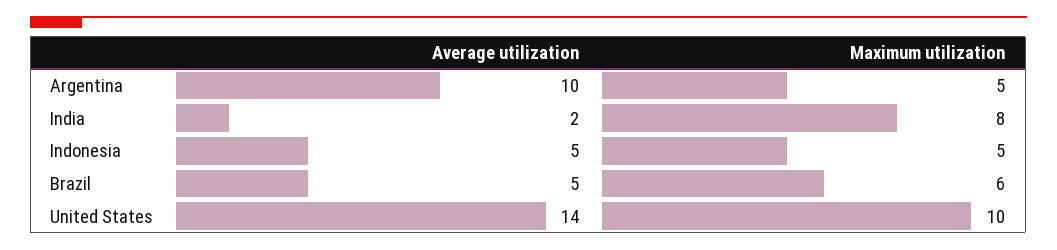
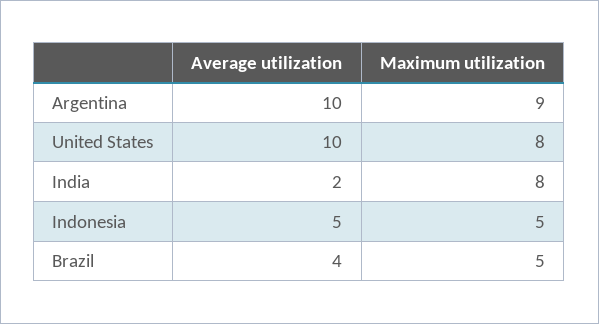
  {
    "Average utilization": {
      "Argentina": 10,
      "India": 2,
      "Indonesia": 5,
-     "Brazil": 5,
+     "Brazil": 4,
-     "United States": 14
+     "United States": 10
    },
    "Maximum utilization": {
-     "Argentina": 5,
+     "Argentina": 9,
      "India": 8,
      "Indonesia": 5,
-     "Brazil": 6,
+     "Brazil": 5,
-     "United States": 10
+     "United States": 8
    }
  }

